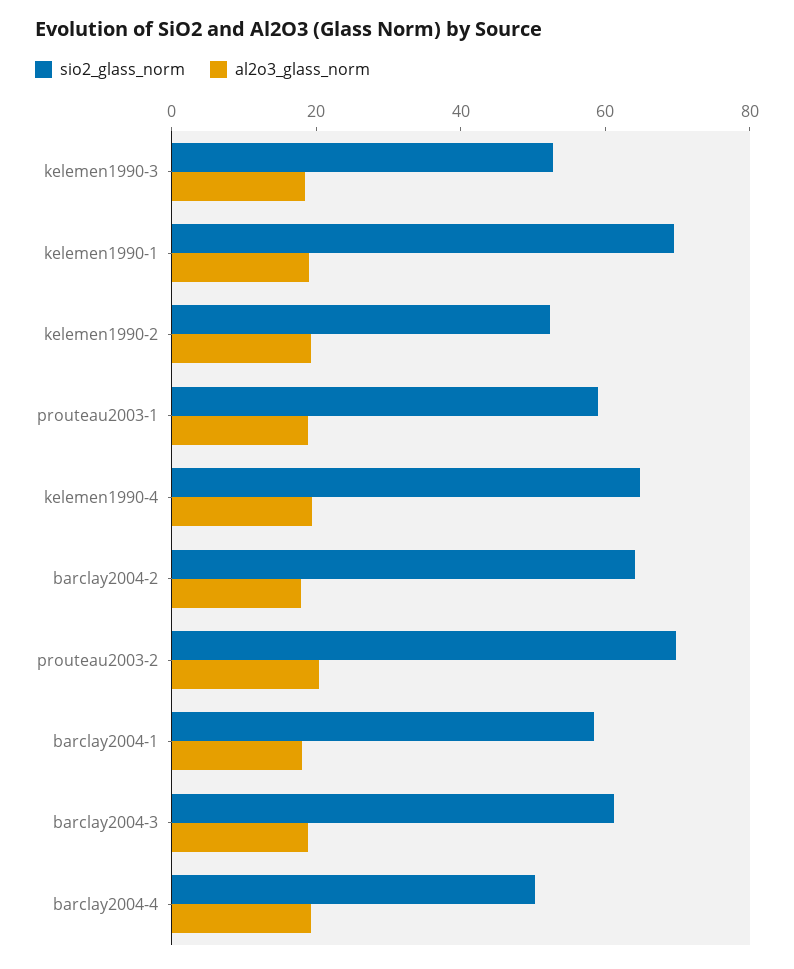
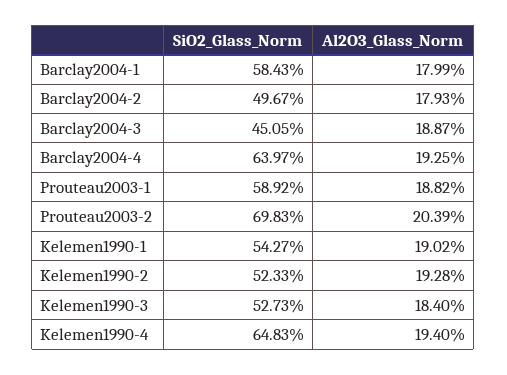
  {
    "sio2_glass_norm": {
      "kelemen1990-3": 52.73,
-     "kelemen1990-1": 70,
+     "kelemen1990-1": 54.27,
      "kelemen1990-2": 52.33,
      "prouteau2003-1": 58.92,
      "kelemen1990-4": 64.83,
-     "barclay2004-2": 65,
+     "barclay2004-2": 49.67,
      "prouteau2003-2": 69.83,
      "barclay2004-1": 58.43,
-     "barclay2004-3": 60,
+     "barclay2004-3": 45.05,
-     "barclay2004-4": 50
+     "barclay2004-4": 63.97
    },
    "al2o3_glass_norm": {
      "kelemen1990-3": 18.4,
      "kelemen1990-1": 19.02,
      "kelemen1990-2": 19.28,
      "prouteau2003-1": 18.82,
      "kelemen1990-4": 19.4,
      "barclay2004-2": 17.93,
      "prouteau2003-2": 20.39,
      "barclay2004-1": 17.99,
      "barclay2004-3": 18.87,
      "barclay2004-4": 19.25
    }
  }

